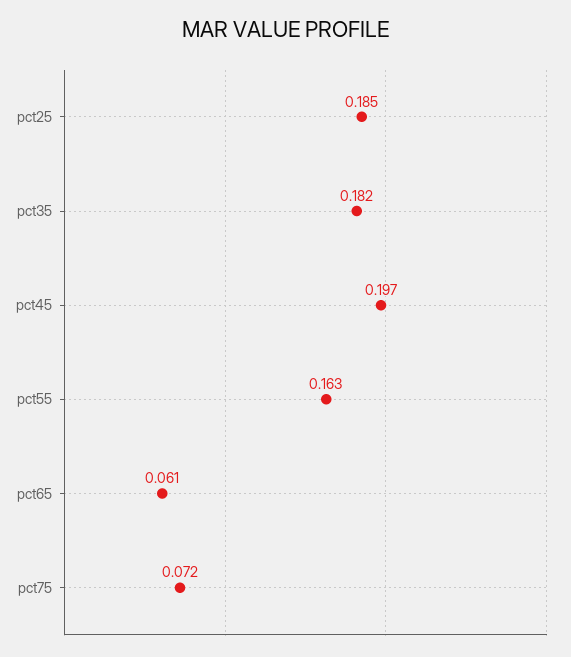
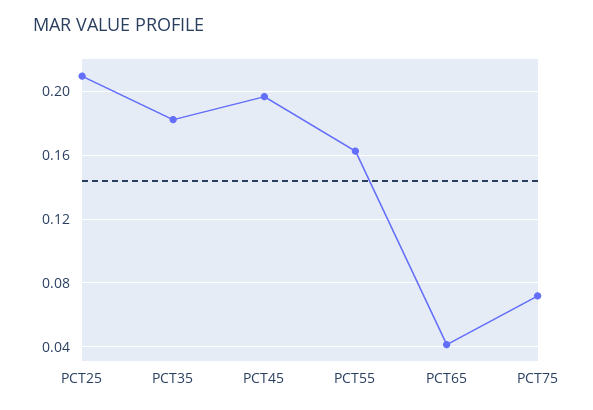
  {
-   "pct25": 0.185,
+   "pct25": 0.21,
    "pct35": 0.182,
    "pct45": 0.197,
    "pct55": 0.163,
-   "pct65": 0.061,
+   "pct65": 0.04,
    "pct75": 0.072
  }

